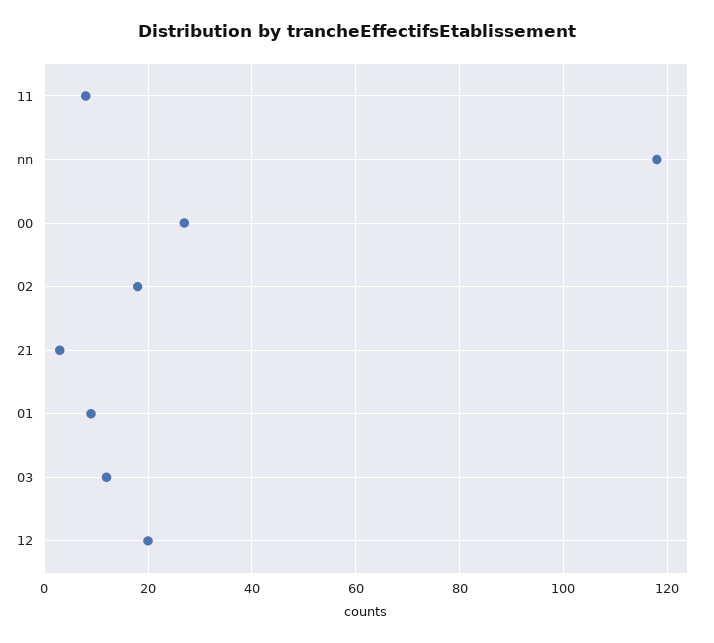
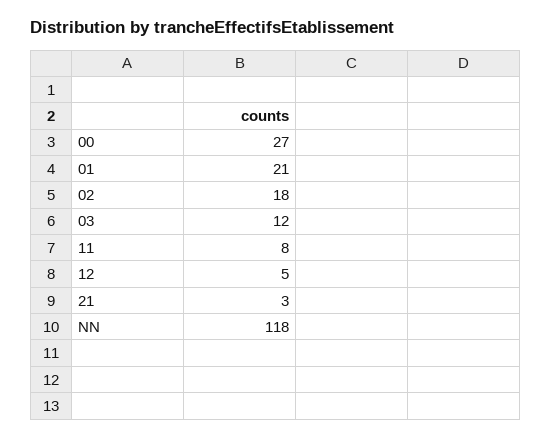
  {
    "11": 8,
    "nn": 118,
    "00": 27,
    "02": 18,
    "21": 3,
-   "01": 10,
+   "01": 21,
    "03": 12,
-   "12": 20
+   "12": 5
  }

